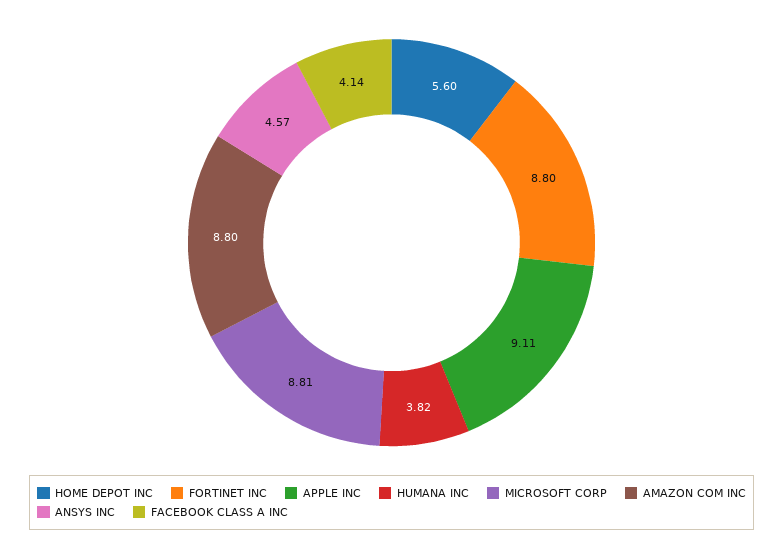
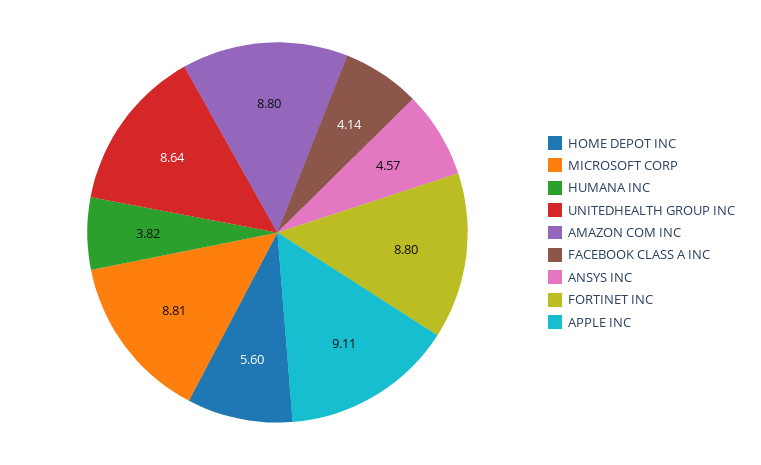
  {
    "HOME DEPOT INC": 5.6,
    "FORTINET INC": 8.8,
    "APPLE INC": 9.11,
    "HUMANA INC": 3.82,
    "MICROSOFT CORP": 8.81,
    "AMAZON COM INC": 8.8,
    "ANSYS INC": 4.57,
-   "FACEBOOK CLASS A INC": 4.14
+   "FACEBOOK CLASS A INC": 4.14,
+   "UNITEDHEALTH GROUP INC": 8.64
  }

